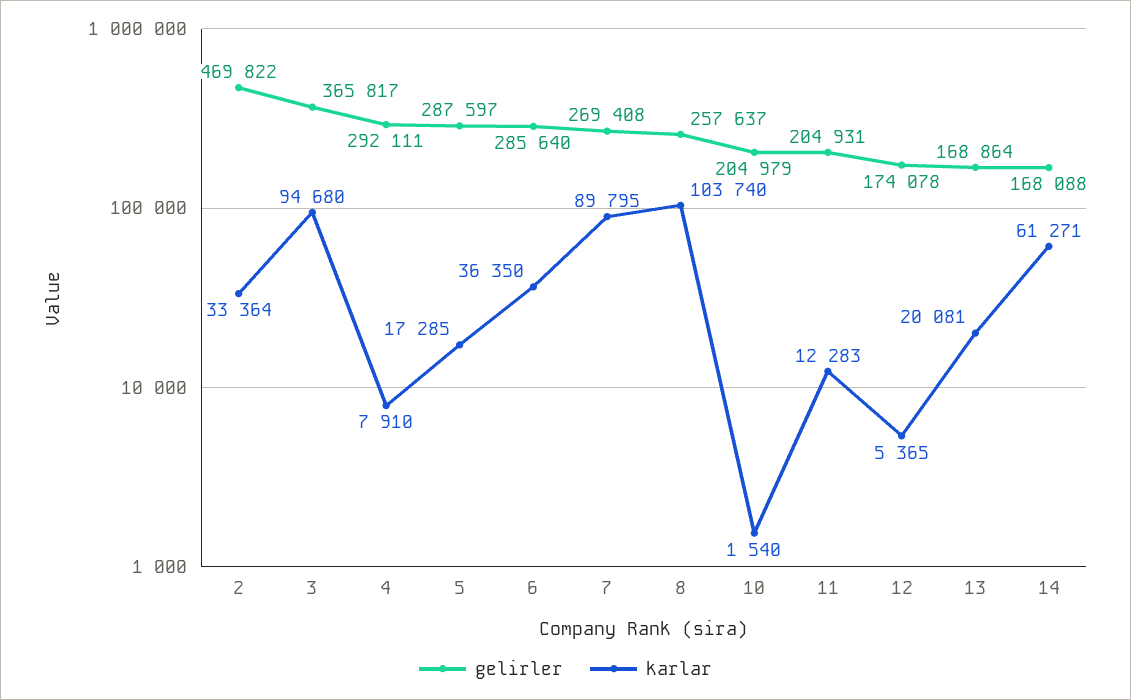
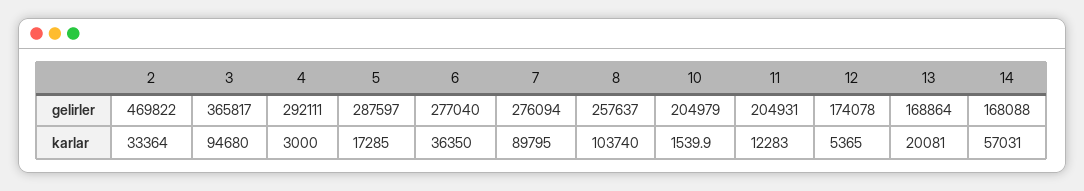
  {
    "gelirler": {
      "2": 469822,
      "3": 365817,
      "4": 292111,
      "5": 287597,
-     "6": 285640,
+     "6": 277040,
-     "7": 269408,
+     "7": 276094,
      "8": 257637,
      "10": 204979,
      "11": 204931,
      "12": 174078,
      "13": 168864,
      "14": 168088
    },
    "karlar": {
      "2": 33364,
      "3": 94680,
-     "4": 7910,
+     "4": 3000,
      "5": 17285,
      "6": 36350,
      "7": 89795,
      "8": 103740,
      "10": 1539.9,
      "11": 12283,
      "12": 5365,
      "13": 20081,
-     "14": 61271
+     "14": 57031
    }
  }

